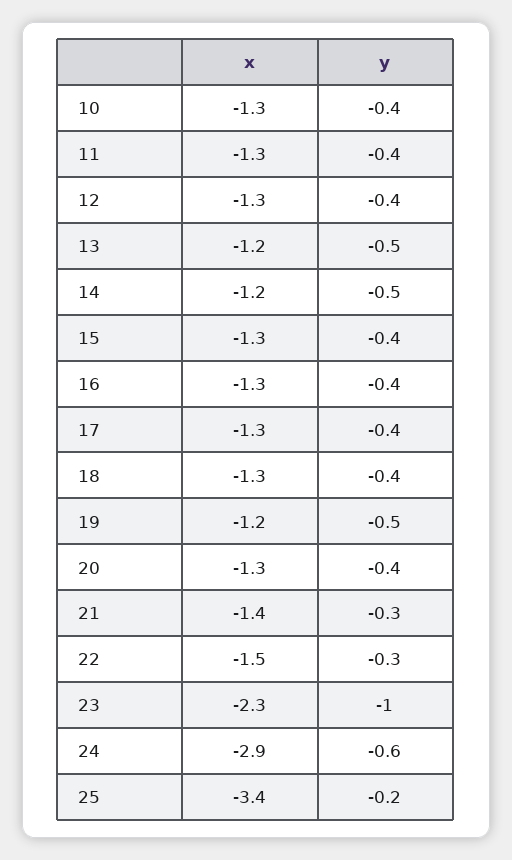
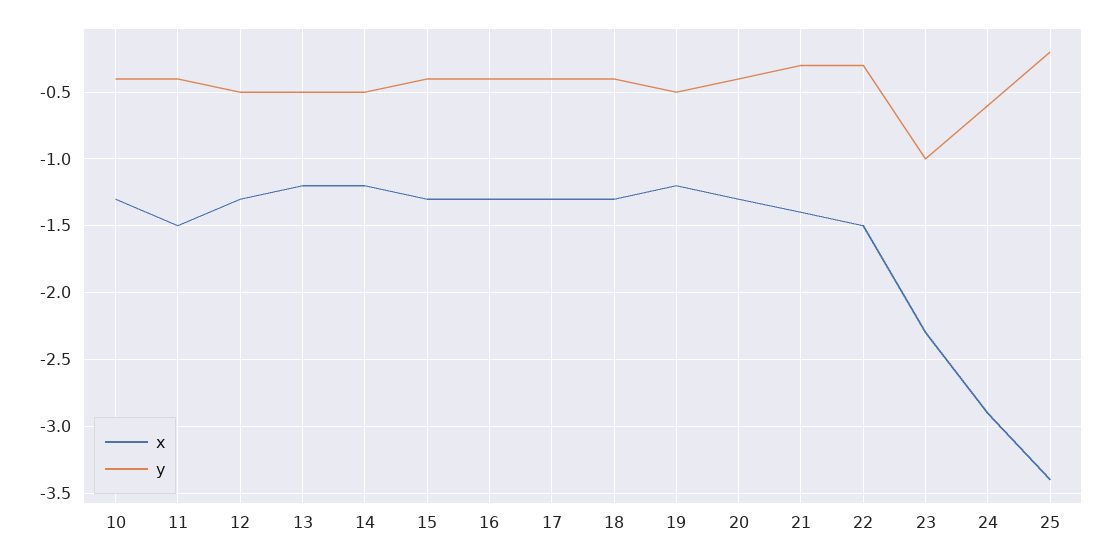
  {
    "x": {
      "10": -1.3,
-     "11": -1.3,
+     "11": -1.5,
      "12": -1.3,
      "13": -1.2,
      "14": -1.2,
      "15": -1.3,
      "16": -1.3,
      "17": -1.3,
      "18": -1.3,
      "19": -1.2,
      "20": -1.3,
      "21": -1.4,
      "22": -1.5,
      "23": -2.3,
      "24": -2.9,
      "25": -3.4
    },
    "y": {
      "10": -0.4,
      "11": -0.4,
-     "12": -0.4,
+     "12": -0.5,
      "13": -0.5,
      "14": -0.5,
      "15": -0.4,
      "16": -0.4,
      "17": -0.4,
      "18": -0.4,
      "19": -0.5,
      "20": -0.4,
      "21": -0.3,
      "22": -0.3,
      "23": -1,
      "24": -0.6,
      "25": -0.2
    }
  }

